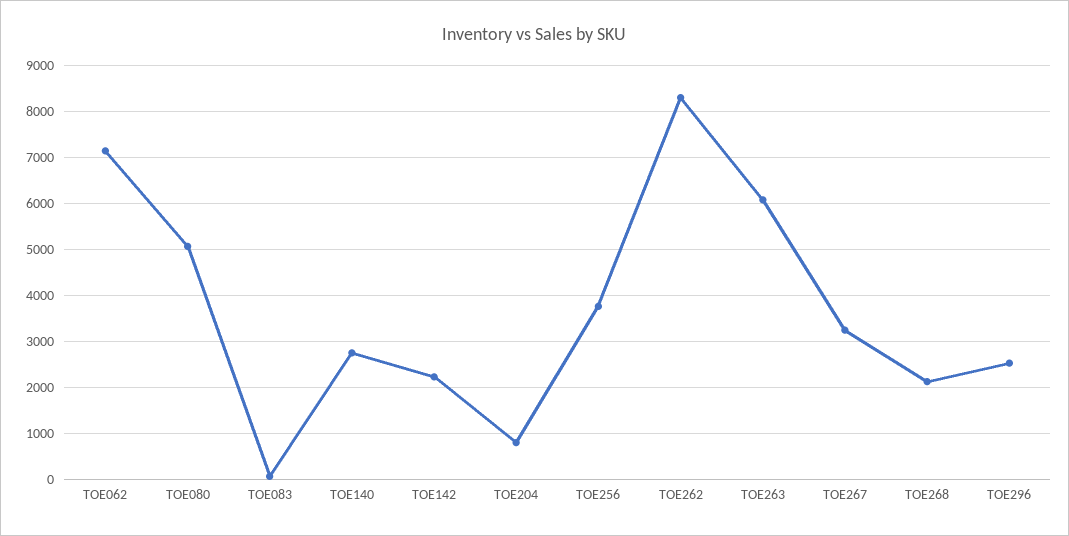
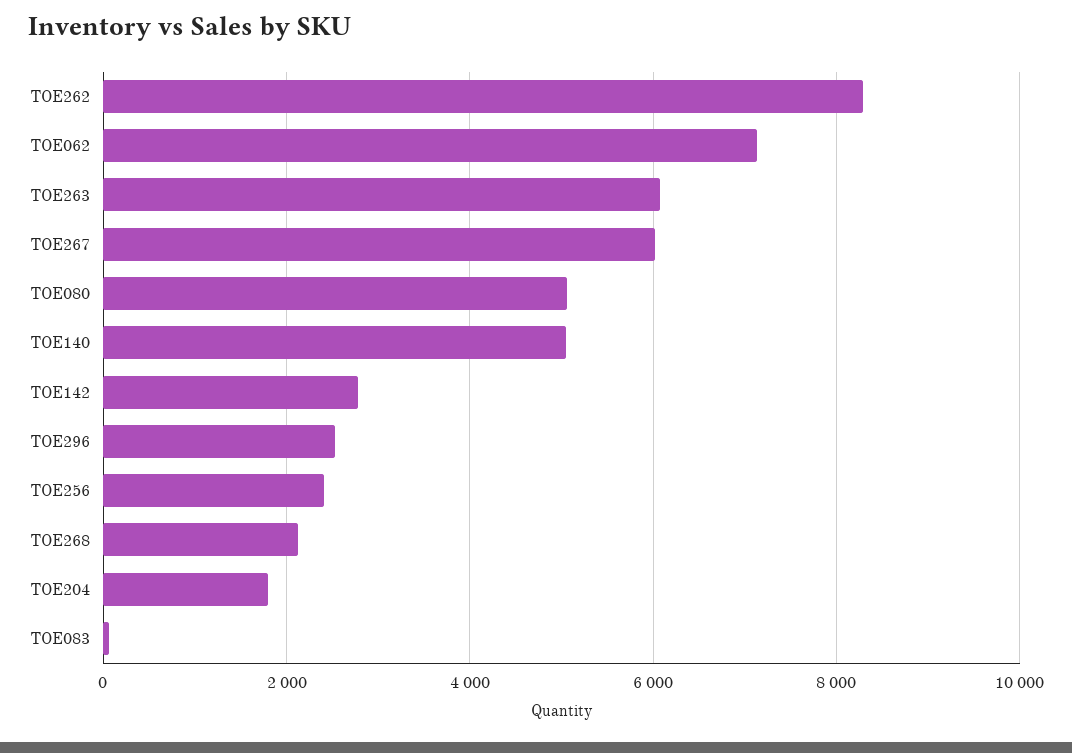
  {
    "TOE062": 7200,
    "TOE080": 5000,
    "TOE083": 0,
-   "TOE140": 2800,
+   "TOE140": 5000,
-   "TOE142": 2200,
+   "TOE142": 2800,
-   "TOE204": 800,
+   "TOE204": 1800,
-   "TOE256": 3800,
+   "TOE256": 2400,
    "TOE262": 8200,
    "TOE263": 6000,
-   "TOE267": 3200,
+   "TOE267": 6000,
    "TOE268": 2200,
    "TOE296": 2600
  }

